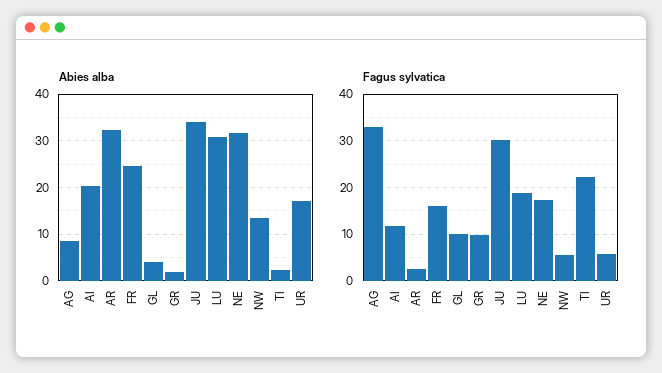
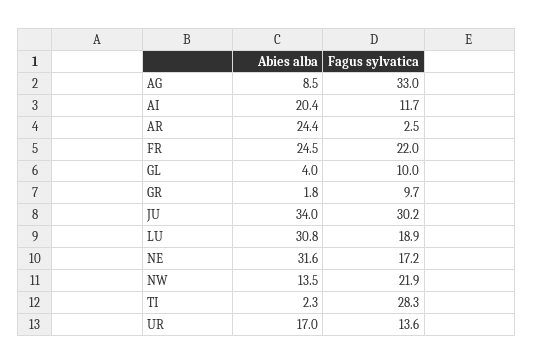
  {
    "Abies alba": {
      "AG": 8.5,
      "AI": 20.4,
-     "AR": 32,
+     "AR": 24.4,
      "FR": 24.5,
      "GL": 4,
      "GR": 1.8,
      "JU": 34,
      "LU": 30.8,
      "NE": 31.6,
      "NW": 13.5,
      "TI": 2.3,
      "UR": 17
    },
    "Fagus sylvatica": {
      "AG": 33,
      "AI": 11.7,
      "AR": 2.5,
-     "FR": 16,
+     "FR": 22,
      "GL": 10,
      "GR": 9.7,
      "JU": 30.2,
      "LU": 18.9,
      "NE": 17.2,
-     "NW": 6,
+     "NW": 21.9,
-     "TI": 22,
+     "TI": 28.3,
-     "UR": 6
+     "UR": 13.6
    }
  }

